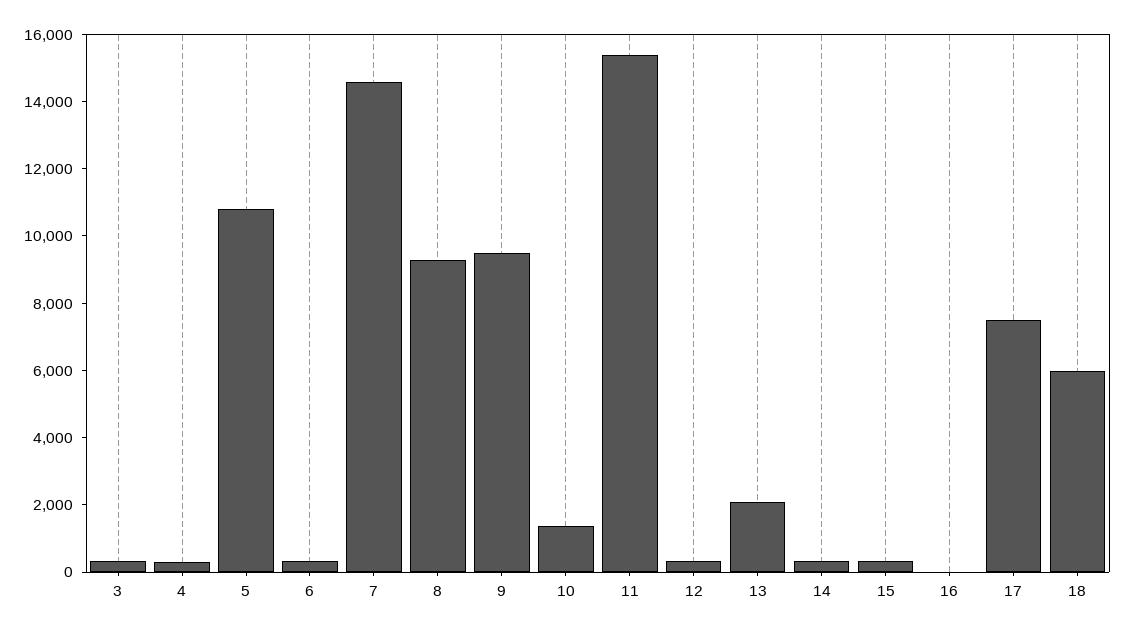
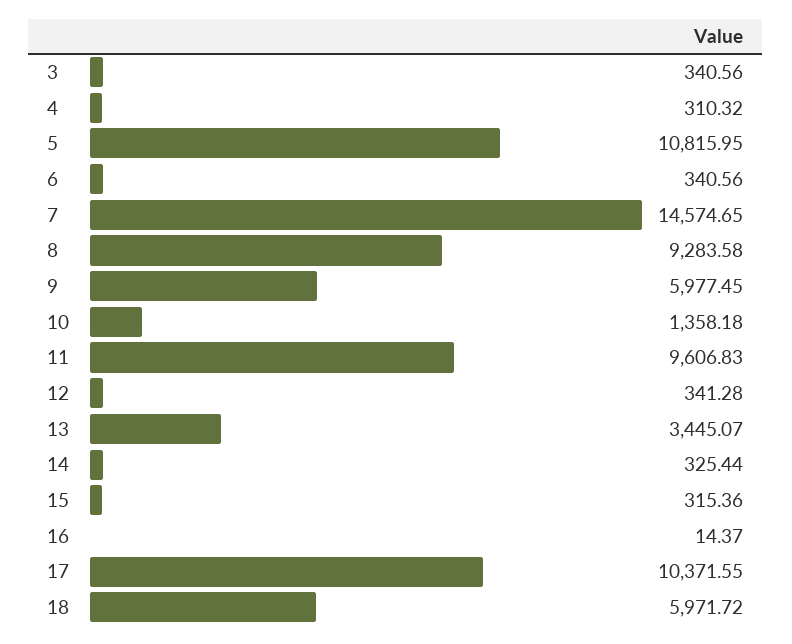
  {
    "3": 340.56,
    "4": 310.32,
    "5": 10815.95,
    "6": 340.56,
    "7": 14574.65,
    "8": 9283.58,
-   "9": 9500,
+   "9": 5977.45,
    "10": 1358.18,
-   "11": 15500,
+   "11": 9606.83,
    "12": 341.28,
-   "13": 2000,
+   "13": 3445.07,
    "14": 325.44,
    "15": 315.36,
    "16": 14.37,
-   "17": 7500,
+   "17": 10371.55,
    "18": 5971.72
  }

